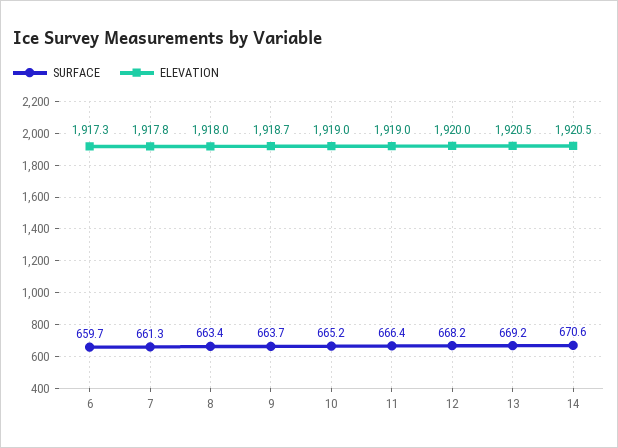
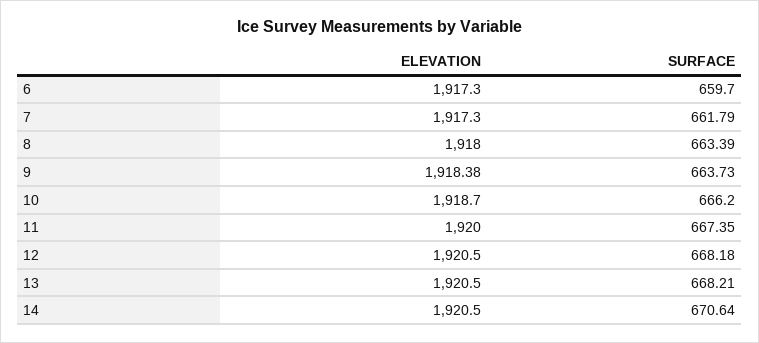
  {
    "SURFACE": {
      "6": 659.7,
-     "7": 661.3,
+     "7": 661.79,
      "8": 663.39,
      "9": 663.73,
-     "10": 665.2,
+     "10": 666.2,
-     "11": 666.4,
+     "11": 667.35,
      "12": 668.18,
-     "13": 669.2,
+     "13": 668.21,
      "14": 670.64
    },
    "ELEVATION": {
      "6": 1917.3,
-     "7": 1917.8,
+     "7": 1917.3,
      "8": 1918,
-     "9": 1918.7,
+     "9": 1918.38,
-     "10": 1919,
+     "10": 1918.7,
-     "11": 1919,
+     "11": 1920,
-     "12": 1920,
+     "12": 1920.5,
      "13": 1920.5,
      "14": 1920.5
    }
  }

